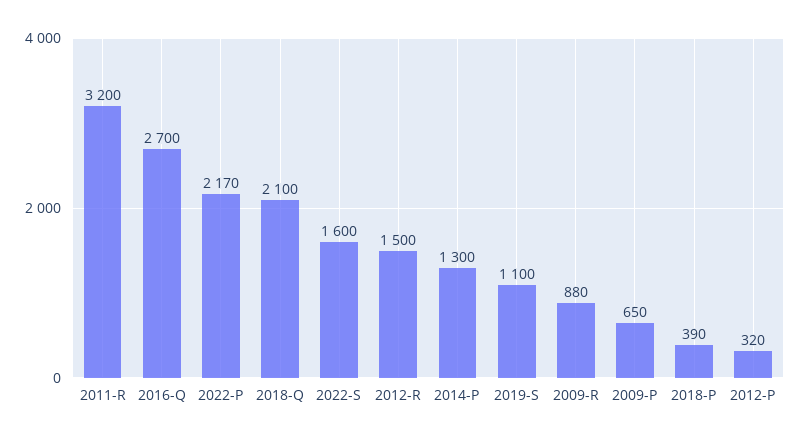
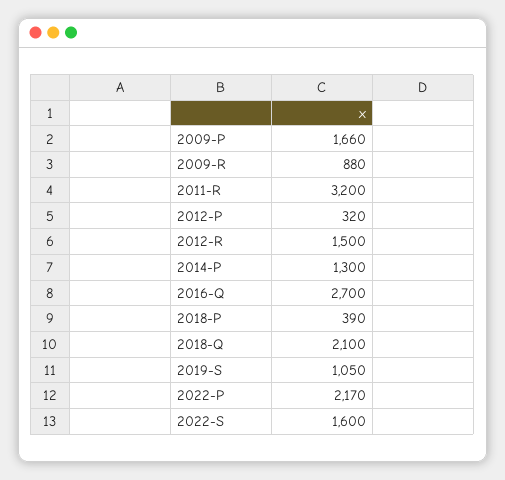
  {
    "2011-R": 3200,
    "2016-Q": 2700,
    "2022-P": 2170,
    "2018-Q": 2100,
    "2022-S": 1600,
    "2012-R": 1500,
    "2014-P": 1300,
-   "2019-S": 1100,
+   "2019-S": 1050,
    "2009-R": 880,
-   "2009-P": 650,
+   "2009-P": 1660,
    "2018-P": 390,
    "2012-P": 320
  }

